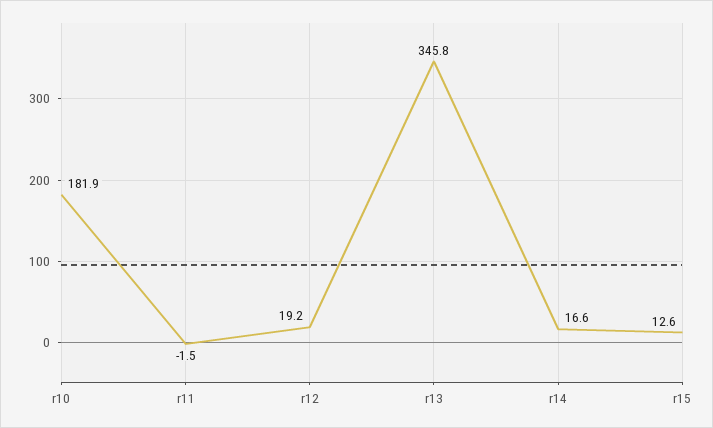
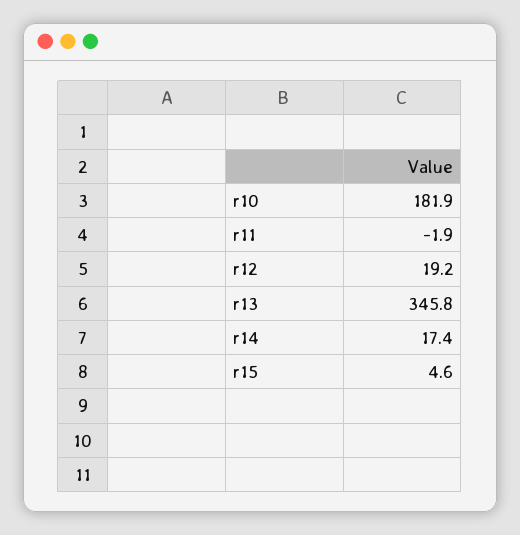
  {
    "r10": 181.9,
-   "r11": -1.5,
+   "r11": -1.9,
    "r12": 19.2,
    "r13": 345.8,
-   "r14": 16.6,
+   "r14": 17.4,
-   "r15": 12.6
+   "r15": 4.6
  }

